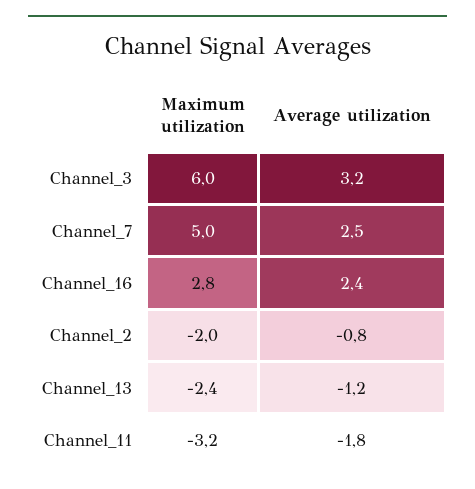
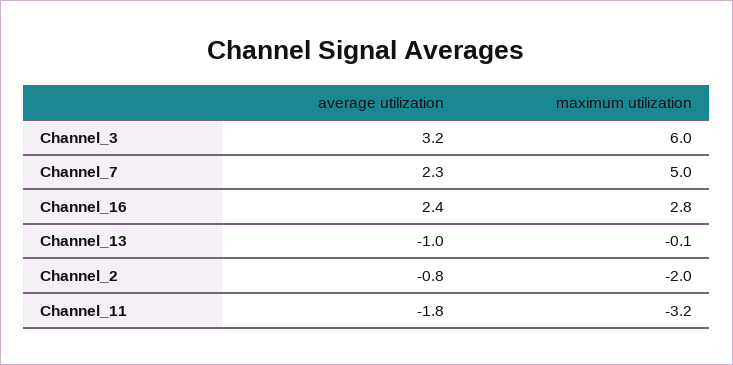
  {
    "Maximum utilization": {
      "Channel_3": 6,
      "Channel_7": 5,
      "Channel_16": 2.8,
      "Channel_2": -2,
-     "Channel_13": -2.4,
+     "Channel_13": -0.1,
      "Channel_11": -3.2
    },
    "Average utilization": {
      "Channel_3": 3.2,
-     "Channel_7": 2.5,
+     "Channel_7": 2.3,
      "Channel_16": 2.4,
      "Channel_2": -0.8,
-     "Channel_13": -1.2,
+     "Channel_13": -1,
      "Channel_11": -1.8
    }
  }

